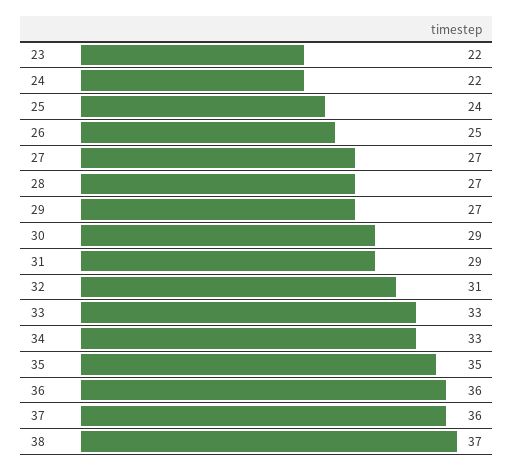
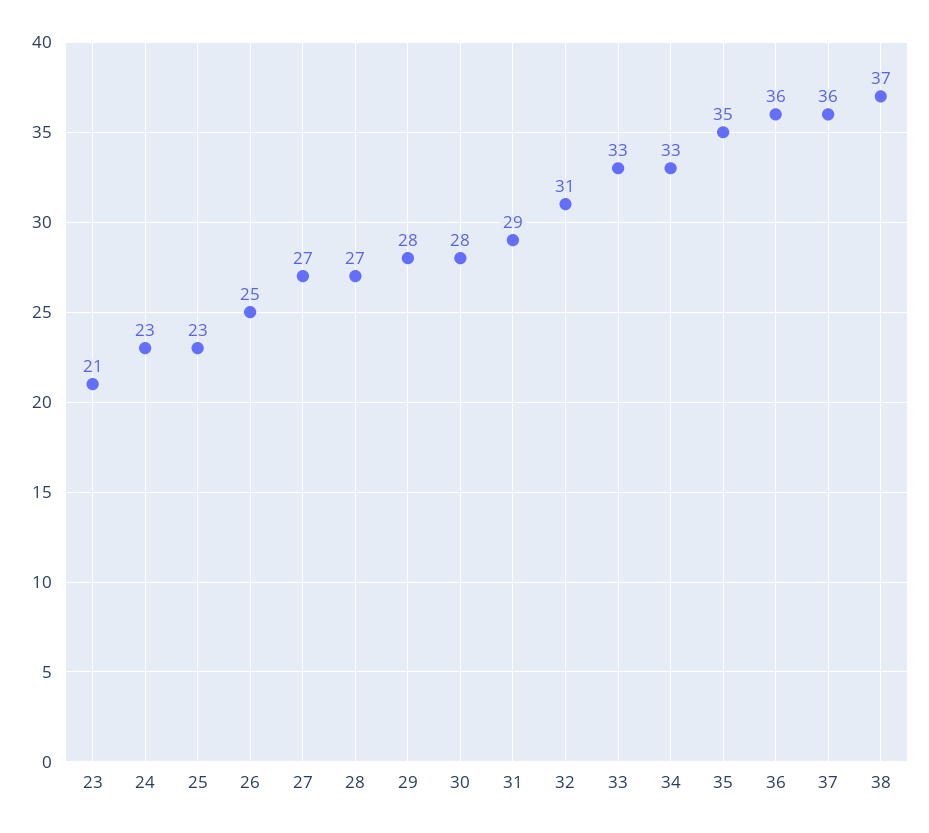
  {
-   "23": 22,
+   "23": 21,
-   "24": 22,
+   "24": 23,
-   "25": 24,
+   "25": 23,
    "26": 25,
    "27": 27,
    "28": 27,
-   "29": 27,
+   "29": 28,
-   "30": 29,
+   "30": 28,
    "31": 29,
    "32": 31,
    "33": 33,
    "34": 33,
    "35": 35,
    "36": 36,
    "37": 36,
    "38": 37
  }

